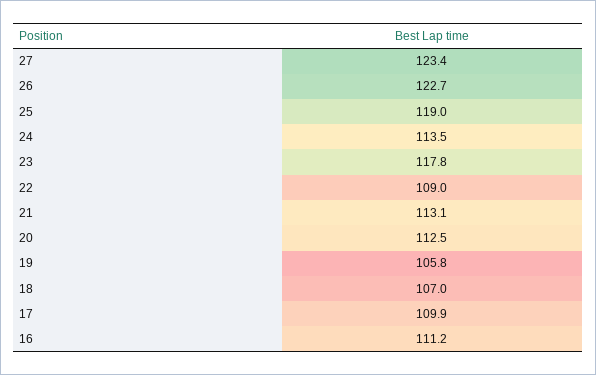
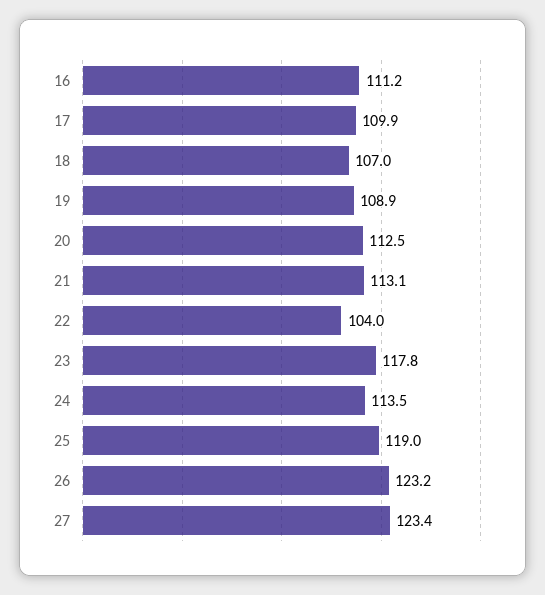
  {
    "27": 123.4,
-   "26": 122.7,
+   "26": 123.2,
    "25": 119,
    "24": 113.5,
    "23": 117.8,
-   "22": 109,
+   "22": 104,
    "21": 113.1,
    "20": 112.5,
-   "19": 105.8,
+   "19": 108.9,
    "18": 107,
    "17": 109.9,
    "16": 111.2
  }

